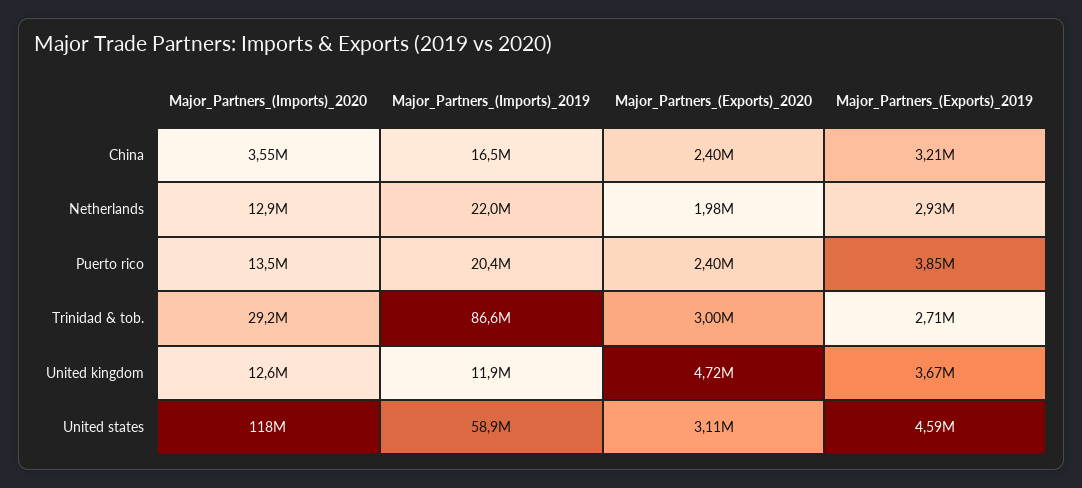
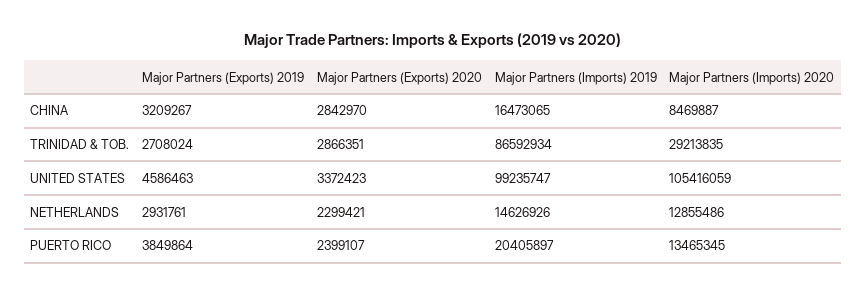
  {
    "Major_Partners_(Imports)_2020": {
-     "China": 3550000,
+     "China": 8469887,
      "Netherlands": 12855486,
      "Puerto rico": 13465345,
      "Trinidad & tob.": 29213835,
-     "United kingdom": 12600000,
-     "United states": 118000000
+     "United states": 105416059
    },
    "Major_Partners_(Imports)_2019": {
      "China": 16473065,
-     "Netherlands": 22000000,
+     "Netherlands": 14626926,
      "Puerto rico": 20405897,
      "Trinidad & tob.": 86592934,
-     "United kingdom": 11900000,
-     "United states": 58900000
+     "United states": 99235747
    },
    "Major_Partners_(Exports)_2020": {
-     "China": 2400000,
+     "China": 2842970,
-     "Netherlands": 1980000,
+     "Netherlands": 2299421,
      "Puerto rico": 2399107,
-     "Trinidad & tob.": 3000000,
+     "Trinidad & tob.": 2866351,
-     "United kingdom": 4720000,
-     "United states": 3110000
+     "United states": 3372423
    },
    "Major_Partners_(Exports)_2019": {
      "China": 3209267,
      "Netherlands": 2931761,
      "Puerto rico": 3849864,
      "Trinidad & tob.": 2708024,
-     "United kingdom": 3670000,
      "United states": 4586463
    }
  }

